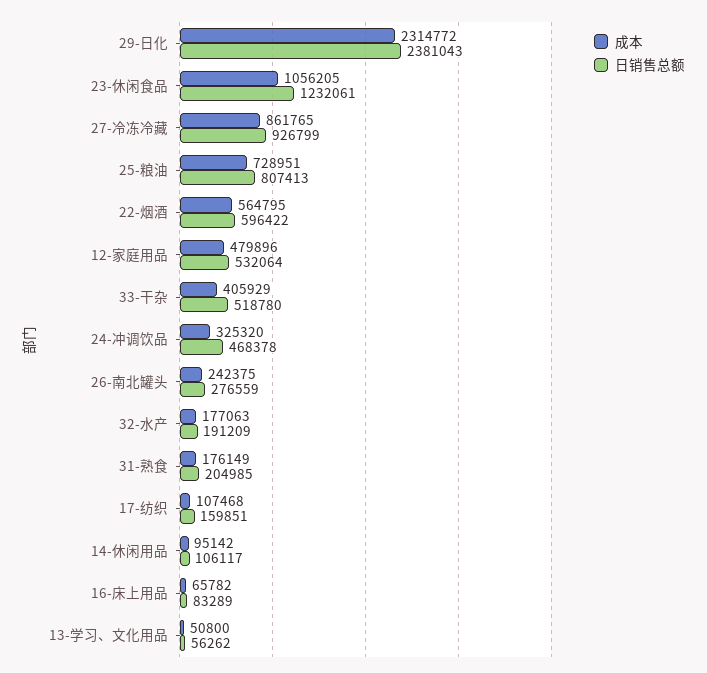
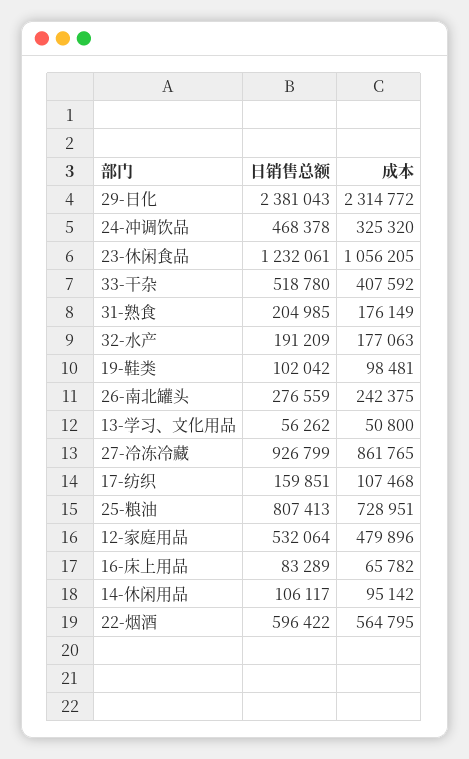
  {
    "成本": {
      "29-日化": 2314772,
      "23-休闲食品": 1056205,
      "27-冷冻冷藏": 861765,
      "25-粮油": 728951,
      "22-烟酒": 564795,
      "12-家庭用品": 479896,
-     "33-干杂": 405929,
+     "33-干杂": 407592,
      "24-冲调饮品": 325320,
      "26-南北罐头": 242375,
      "32-水产": 177063,
      "31-熟食": 176149,
      "17-纺织": 107468,
      "14-休闲用品": 95142,
      "16-床上用品": 65782,
-     "13-学习、文化用品": 50800
+     "13-学习、文化用品": 50800,
+     "19-鞋类": 98481
    },
    "日销售总额": {
      "29-日化": 2381043,
      "23-休闲食品": 1232061,
      "27-冷冻冷藏": 926799,
      "25-粮油": 807413,
      "22-烟酒": 596422,
      "12-家庭用品": 532064,
      "33-干杂": 518780,
      "24-冲调饮品": 468378,
      "26-南北罐头": 276559,
      "32-水产": 191209,
      "31-熟食": 204985,
      "17-纺织": 159851,
      "14-休闲用品": 106117,
      "16-床上用品": 83289,
-     "13-学习、文化用品": 56262
+     "13-学习、文化用品": 56262,
+     "19-鞋类": 102042
    }
  }

